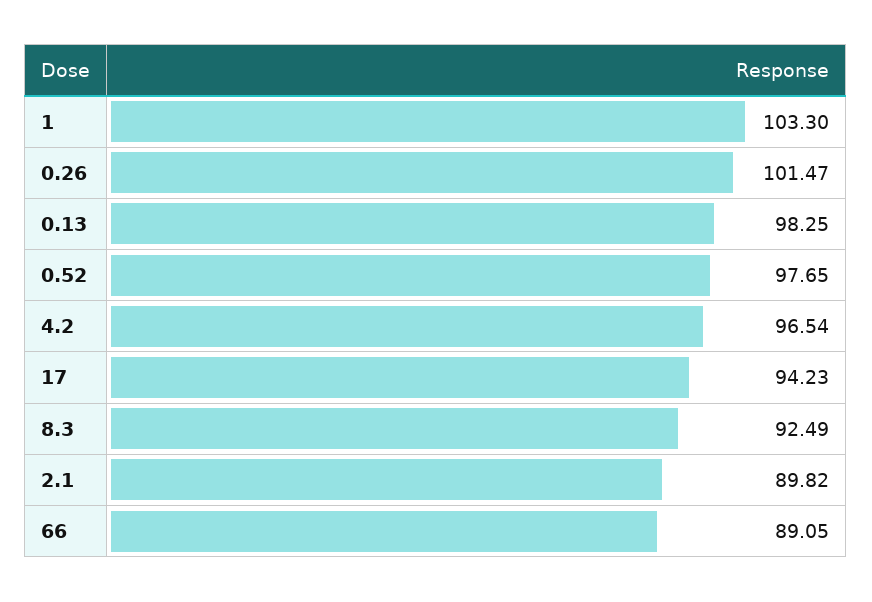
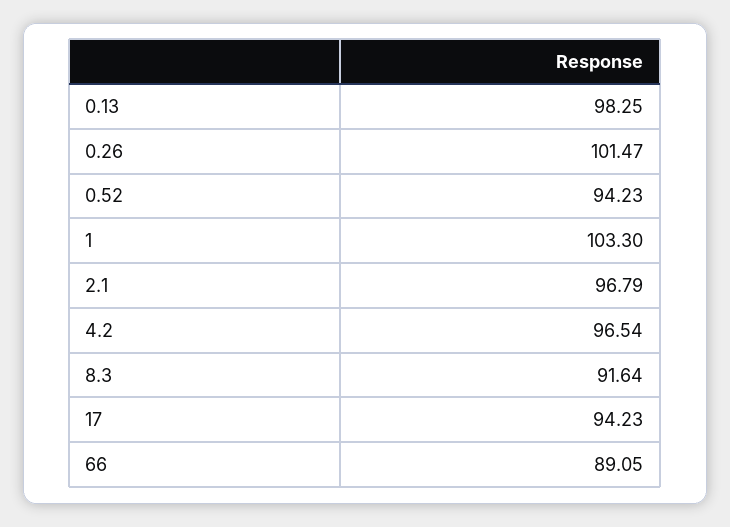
  {
    "1": 103.3,
    "0.26": 101.47,
    "0.13": 98.25,
-   "0.52": 97.65,
+   "0.52": 94.23,
    "4.2": 96.54,
    "17": 94.23,
-   "8.3": 92.49,
+   "8.3": 91.64,
-   "2.1": 89.82,
+   "2.1": 96.79,
    "66": 89.05
  }

